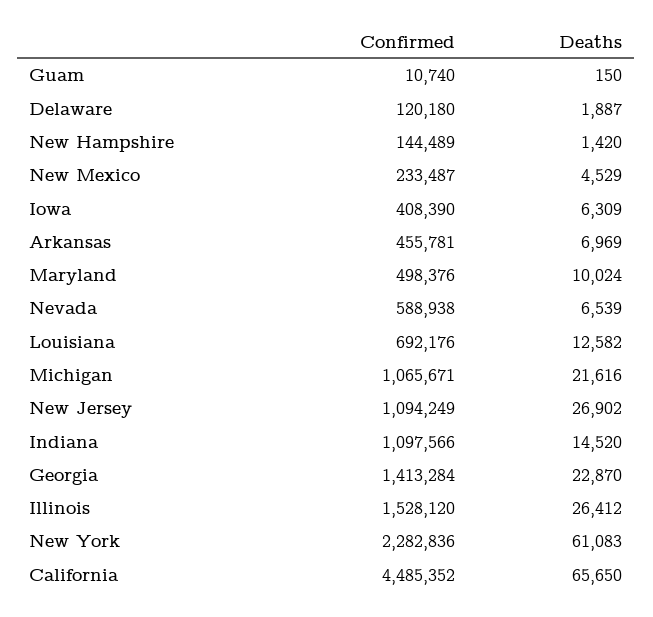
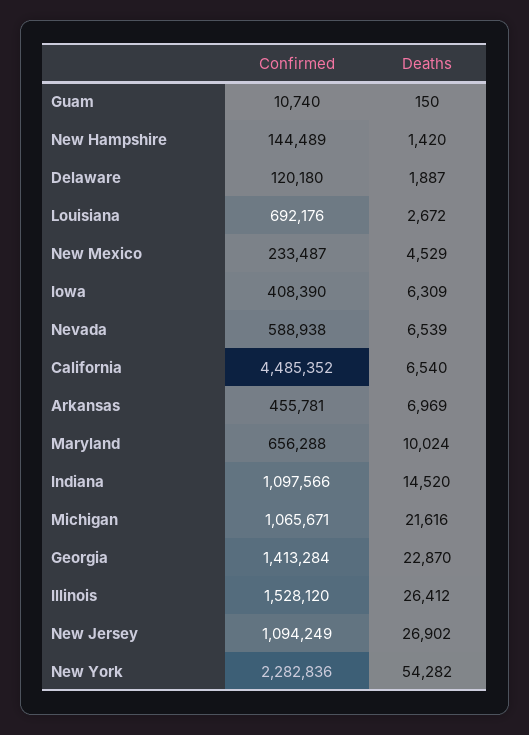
  {
    "Confirmed": {
      "Guam": 10740,
      "Delaware": 120180,
      "New Hampshire": 144489,
      "New Mexico": 233487,
      "Iowa": 408390,
      "Arkansas": 455781,
-     "Maryland": 498376,
+     "Maryland": 656288,
      "Nevada": 588938,
      "Louisiana": 692176,
      "Michigan": 1065671,
      "New Jersey": 1094249,
      "Indiana": 1097566,
      "Georgia": 1413284,
      "Illinois": 1528120,
      "New York": 2282836,
      "California": 4485352
    },
    "Deaths": {
      "Guam": 150,
      "Delaware": 1887,
      "New Hampshire": 1420,
      "New Mexico": 4529,
      "Iowa": 6309,
      "Arkansas": 6969,
      "Maryland": 10024,
      "Nevada": 6539,
-     "Louisiana": 12582,
+     "Louisiana": 2672,
      "Michigan": 21616,
      "New Jersey": 26902,
      "Indiana": 14520,
      "Georgia": 22870,
      "Illinois": 26412,
-     "New York": 61083,
+     "New York": 54282,
-     "California": 65650
+     "California": 6540
    }
  }

